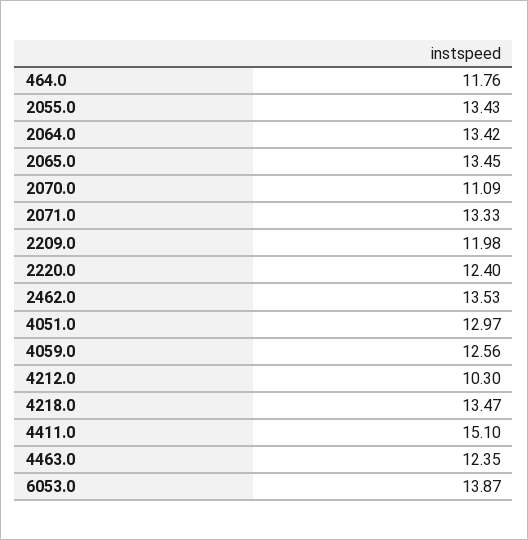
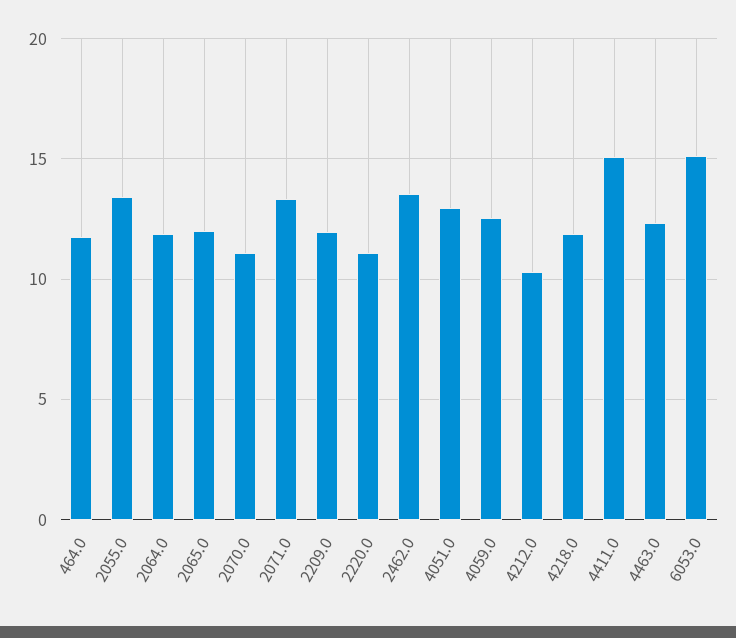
  {
    "464.0": 11.76,
    "2055.0": 13.43,
-   "2064.0": 13.42,
+   "2064.0": 12,
-   "2065.0": 13.45,
+   "2065.0": 12,
    "2070.0": 11.09,
    "2071.0": 13.33,
    "2209.0": 11.98,
-   "2220.0": 12.4,
+   "2220.0": 11,
    "2462.0": 13.53,
    "4051.0": 12.97,
    "4059.0": 12.56,
    "4212.0": 10.3,
-   "4218.0": 13.47,
+   "4218.0": 12,
    "4411.0": 15.1,
    "4463.0": 12.35,
-   "6053.0": 13.87
+   "6053.0": 15
  }

